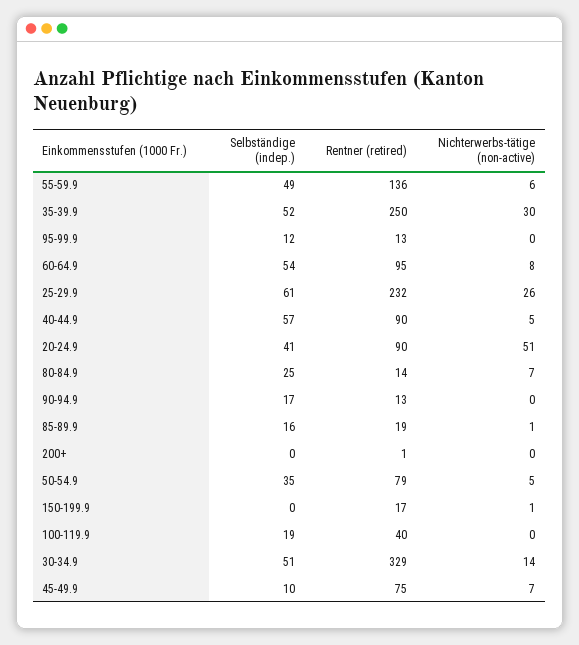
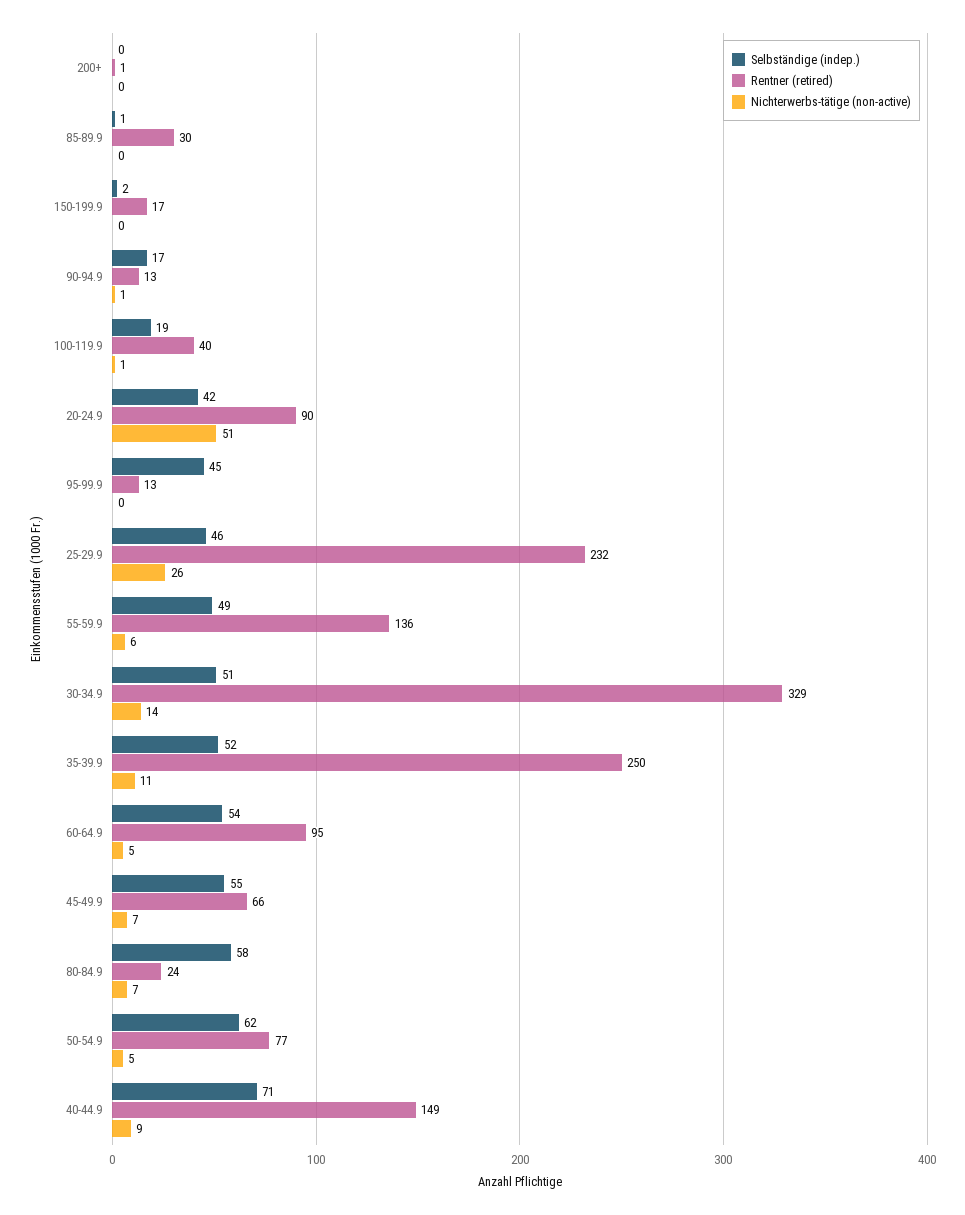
  {
    "Selbständige (indep.)": {
      "55-59.9": 49,
      "35-39.9": 52,
-     "95-99.9": 12,
+     "95-99.9": 45,
      "60-64.9": 54,
-     "25-29.9": 61,
+     "25-29.9": 46,
-     "40-44.9": 57,
+     "40-44.9": 71,
-     "20-24.9": 41,
+     "20-24.9": 42,
-     "80-84.9": 25,
+     "80-84.9": 58,
      "90-94.9": 17,
-     "85-89.9": 16,
+     "85-89.9": 1,
      "200+": 0,
-     "50-54.9": 35,
+     "50-54.9": 62,
-     "150-199.9": 0,
+     "150-199.9": 2,
      "100-119.9": 19,
      "30-34.9": 51,
-     "45-49.9": 10
+     "45-49.9": 55
    },
    "Rentner (retired)": {
      "55-59.9": 136,
      "35-39.9": 250,
      "95-99.9": 13,
      "60-64.9": 95,
      "25-29.9": 232,
-     "40-44.9": 90,
+     "40-44.9": 149,
      "20-24.9": 90,
-     "80-84.9": 14,
+     "80-84.9": 24,
      "90-94.9": 13,
-     "85-89.9": 19,
+     "85-89.9": 30,
      "200+": 1,
-     "50-54.9": 79,
+     "50-54.9": 77,
      "150-199.9": 17,
      "100-119.9": 40,
      "30-34.9": 329,
-     "45-49.9": 75
+     "45-49.9": 66
    },
    "Nichterwerbs-tätige (non-active)": {
      "55-59.9": 6,
-     "35-39.9": 30,
+     "35-39.9": 11,
      "95-99.9": 0,
-     "60-64.9": 8,
+     "60-64.9": 5,
      "25-29.9": 26,
-     "40-44.9": 5,
+     "40-44.9": 9,
      "20-24.9": 51,
      "80-84.9": 7,
-     "90-94.9": 0,
+     "90-94.9": 1,
-     "85-89.9": 1,
+     "85-89.9": 0,
      "200+": 0,
      "50-54.9": 5,
-     "150-199.9": 1,
+     "150-199.9": 0,
-     "100-119.9": 0,
+     "100-119.9": 1,
      "30-34.9": 14,
      "45-49.9": 7
    }
  }

